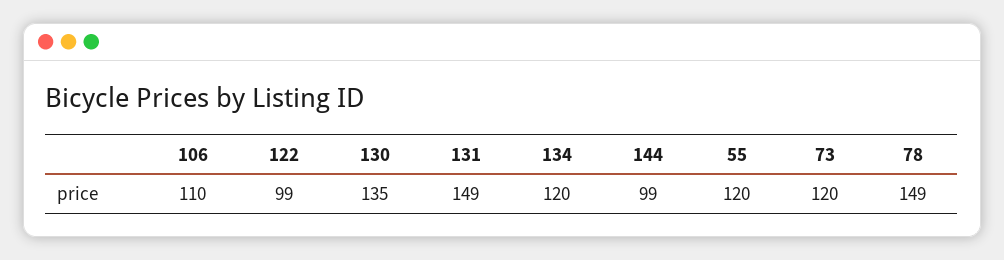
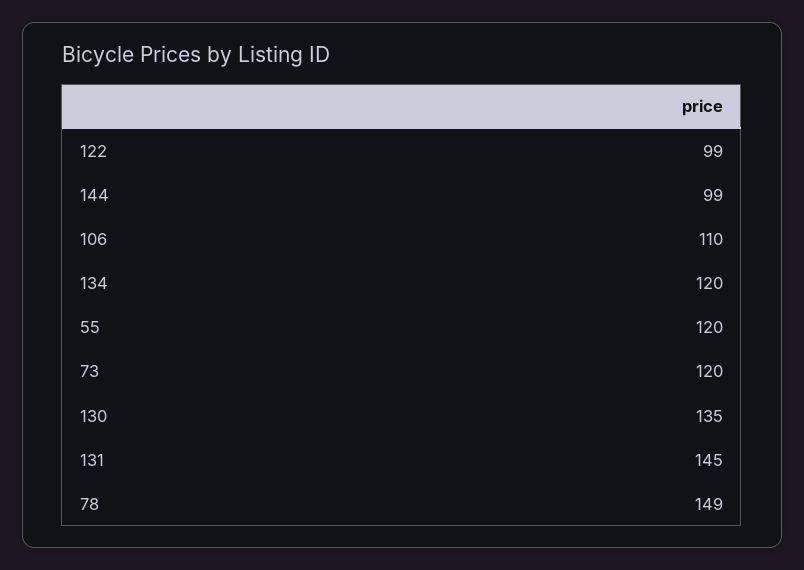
  {
    "106": 110,
    "122": 99,
    "130": 135,
-   "131": 149,
+   "131": 145,
    "134": 120,
    "144": 99,
    "55": 120,
    "73": 120,
    "78": 149
  }

